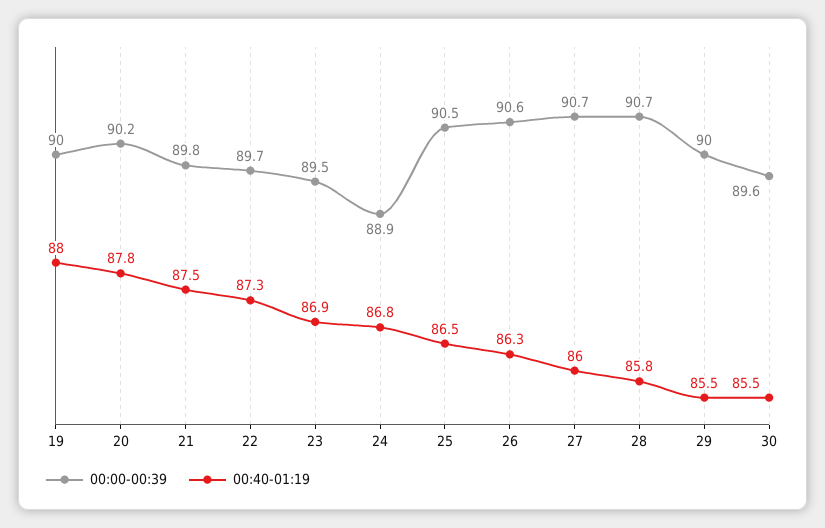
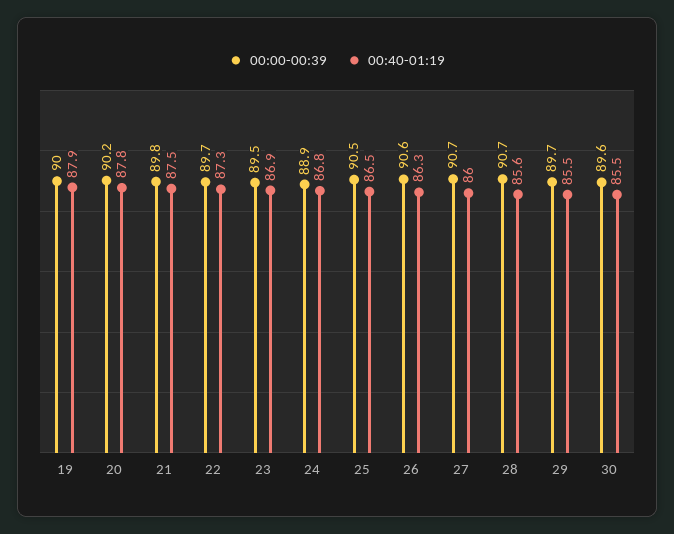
  {
    "00:00-00:39": {
      "19": 90,
      "20": 90.2,
      "21": 89.8,
      "22": 89.7,
      "23": 89.5,
      "24": 88.9,
      "25": 90.5,
      "26": 90.6,
      "27": 90.7,
      "28": 90.7,
-     "29": 90,
+     "29": 89.7,
      "30": 89.6
    },
    "00:40-01:19": {
-     "19": 88,
+     "19": 87.9,
      "20": 87.8,
      "21": 87.5,
      "22": 87.3,
      "23": 86.9,
      "24": 86.8,
      "25": 86.5,
      "26": 86.3,
      "27": 86,
-     "28": 85.8,
+     "28": 85.6,
      "29": 85.5,
      "30": 85.5
    }
  }

